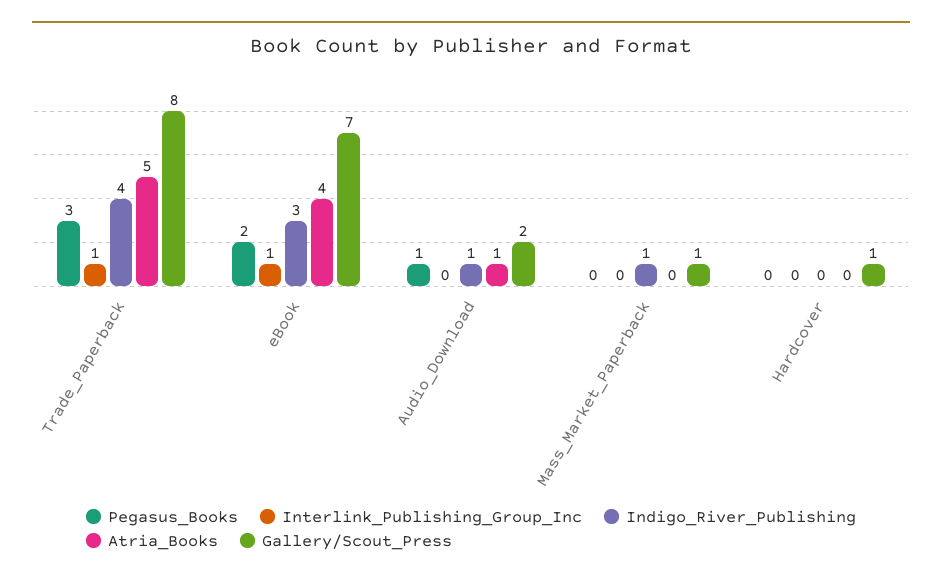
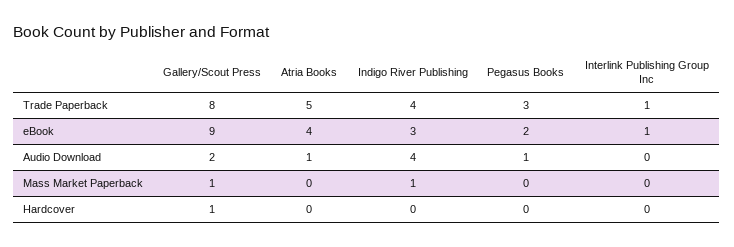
  {
    "Pegasus_Books": {
      "Trade_Paperback": 3,
      "eBook": 2,
      "Audio_Download": 1,
      "Mass_Market_Paperback": 0,
      "Hardcover": 0
    },
    "Interlink_Publishing_Group_Inc": {
      "Trade_Paperback": 1,
      "eBook": 1,
      "Audio_Download": 0,
      "Mass_Market_Paperback": 0,
      "Hardcover": 0
    },
    "Indigo_River_Publishing": {
      "Trade_Paperback": 4,
      "eBook": 3,
-     "Audio_Download": 1,
+     "Audio_Download": 4,
      "Mass_Market_Paperback": 1,
      "Hardcover": 0
    },
    "Atria_Books": {
      "Trade_Paperback": 5,
      "eBook": 4,
      "Audio_Download": 1,
      "Mass_Market_Paperback": 0,
      "Hardcover": 0
    },
    "Gallery/Scout_Press": {
      "Trade_Paperback": 8,
-     "eBook": 7,
+     "eBook": 9,
      "Audio_Download": 2,
      "Mass_Market_Paperback": 1,
      "Hardcover": 1
    }
  }

